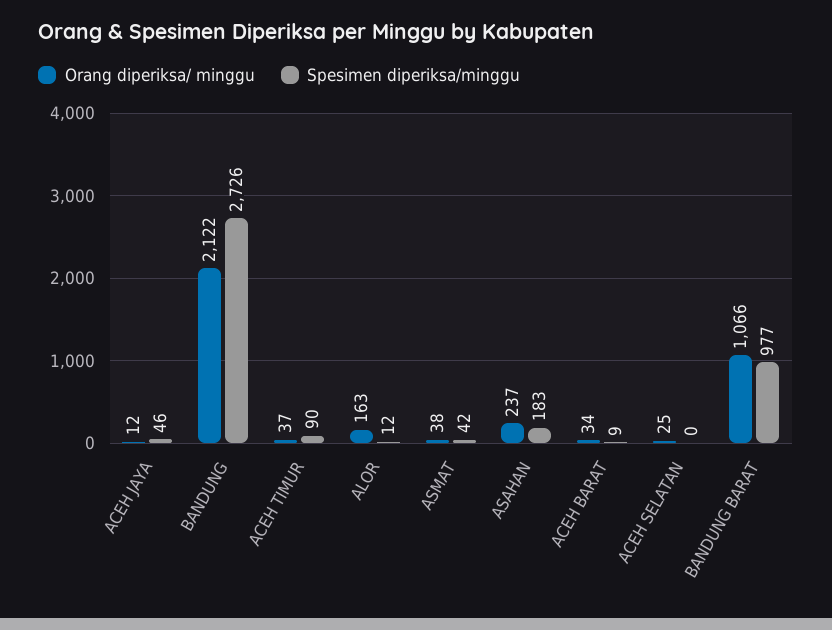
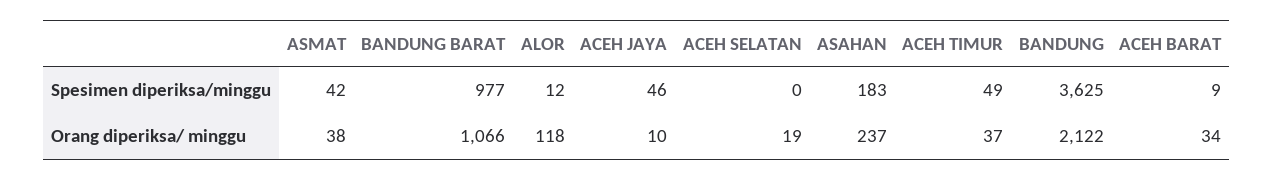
  {
    "Orang diperiksa/ minggu": {
-     "ACEH JAYA": 12,
+     "ACEH JAYA": 10,
      "BANDUNG": 2122,
      "ACEH TIMUR": 37,
-     "ALOR": 163,
+     "ALOR": 118,
      "ASMAT": 38,
      "ASAHAN": 237,
      "ACEH BARAT": 34,
-     "ACEH SELATAN": 25,
+     "ACEH SELATAN": 19,
      "BANDUNG BARAT": 1066
    },
    "Spesimen diperiksa/minggu": {
      "ACEH JAYA": 46,
-     "BANDUNG": 2726,
+     "BANDUNG": 3625,
-     "ACEH TIMUR": 90,
+     "ACEH TIMUR": 49,
      "ALOR": 12,
      "ASMAT": 42,
      "ASAHAN": 183,
      "ACEH BARAT": 9,
      "ACEH SELATAN": 0,
      "BANDUNG BARAT": 977
    }
  }

